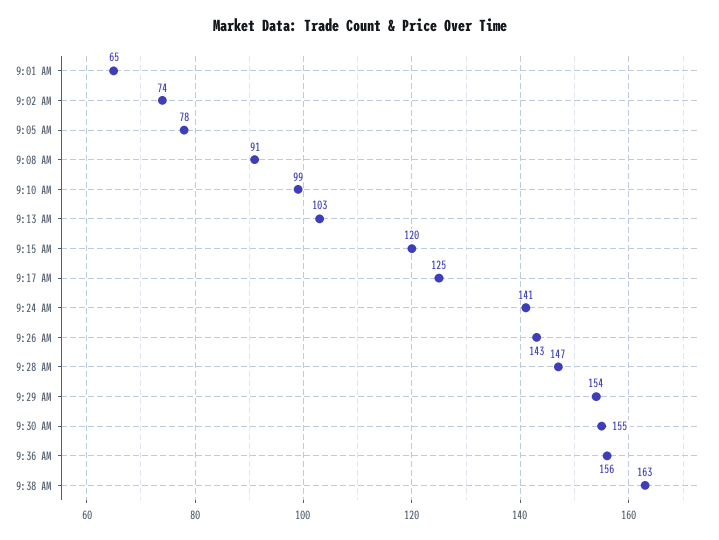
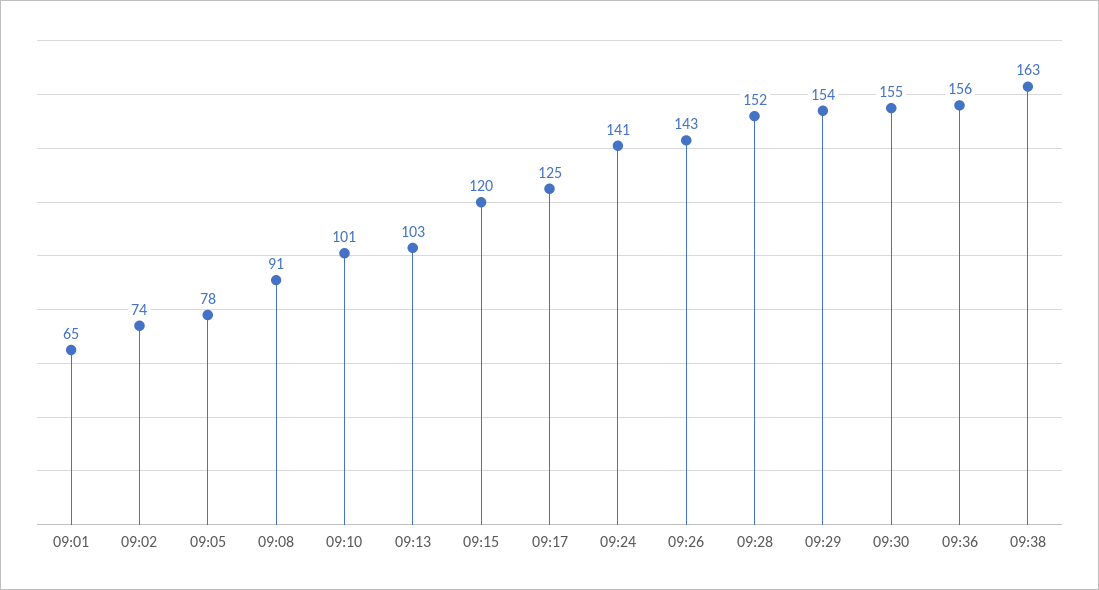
  {
    "9:01 AM": 65,
    "9:02 AM": 74,
    "9:05 AM": 78,
    "9:08 AM": 91,
-   "9:10 AM": 99,
+   "9:10 AM": 101,
    "9:13 AM": 103,
    "9:15 AM": 120,
    "9:17 AM": 125,
    "9:24 AM": 141,
    "9:26 AM": 143,
-   "9:28 AM": 147,
+   "9:28 AM": 152,
    "9:29 AM": 154,
    "9:30 AM": 155,
    "9:36 AM": 156,
    "9:38 AM": 163
  }

